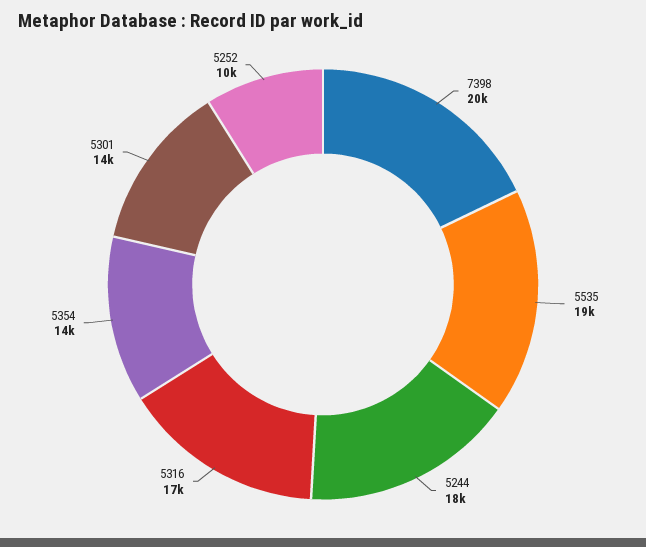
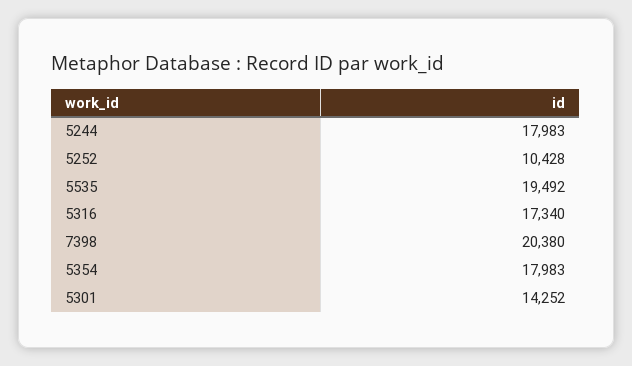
  {
    "7398": 20380,
    "5535": 19492,
    "5244": 17983,
    "5316": 17340,
-   "5354": 14000,
+   "5354": 17983,
    "5301": 14252,
    "5252": 10428
  }

